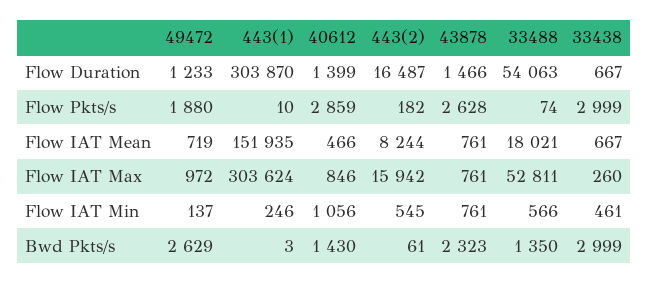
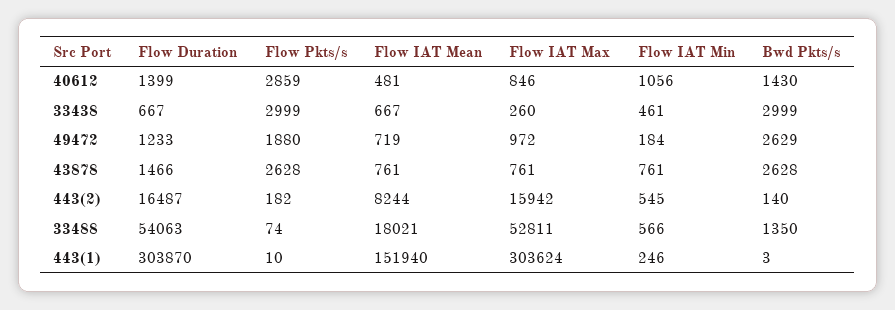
  {
    "49472": {
      "Flow Duration": 1233,
      "Flow Pkts/s": 1880,
      "Flow IAT Mean": 719,
      "Flow IAT Max": 972,
-     "Flow IAT Min": 137,
+     "Flow IAT Min": 184,
      "Bwd Pkts/s": 2629
    },
    "443(1)": {
      "Flow Duration": 303870,
      "Flow Pkts/s": 10,
-     "Flow IAT Mean": 151935,
+     "Flow IAT Mean": 151940,
      "Flow IAT Max": 303624,
      "Flow IAT Min": 246,
      "Bwd Pkts/s": 3
    },
    "40612": {
      "Flow Duration": 1399,
      "Flow Pkts/s": 2859,
-     "Flow IAT Mean": 466,
+     "Flow IAT Mean": 481,
      "Flow IAT Max": 846,
      "Flow IAT Min": 1056,
      "Bwd Pkts/s": 1430
    },
    "443(2)": {
      "Flow Duration": 16487,
      "Flow Pkts/s": 182,
      "Flow IAT Mean": 8244,
      "Flow IAT Max": 15942,
      "Flow IAT Min": 545,
-     "Bwd Pkts/s": 61
+     "Bwd Pkts/s": 140
    },
    "43878": {
      "Flow Duration": 1466,
      "Flow Pkts/s": 2628,
      "Flow IAT Mean": 761,
      "Flow IAT Max": 761,
      "Flow IAT Min": 761,
-     "Bwd Pkts/s": 2323
+     "Bwd Pkts/s": 2628
    },
    "33488": {
      "Flow Duration": 54063,
      "Flow Pkts/s": 74,
      "Flow IAT Mean": 18021,
      "Flow IAT Max": 52811,
      "Flow IAT Min": 566,
      "Bwd Pkts/s": 1350
    },
    "33438": {
      "Flow Duration": 667,
      "Flow Pkts/s": 2999,
      "Flow IAT Mean": 667,
      "Flow IAT Max": 260,
      "Flow IAT Min": 461,
      "Bwd Pkts/s": 2999
    }
  }

